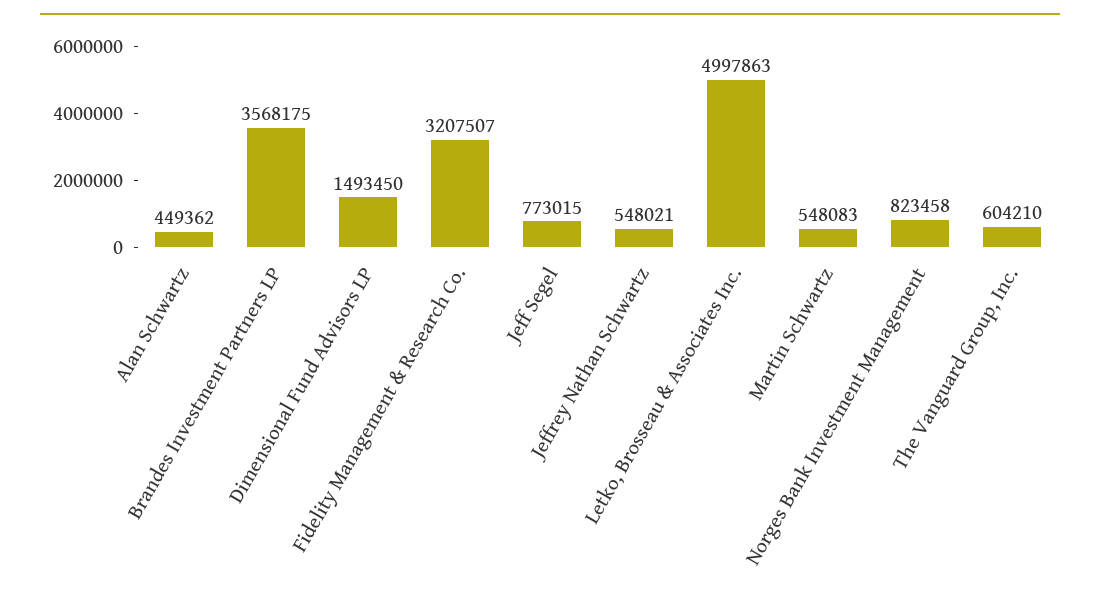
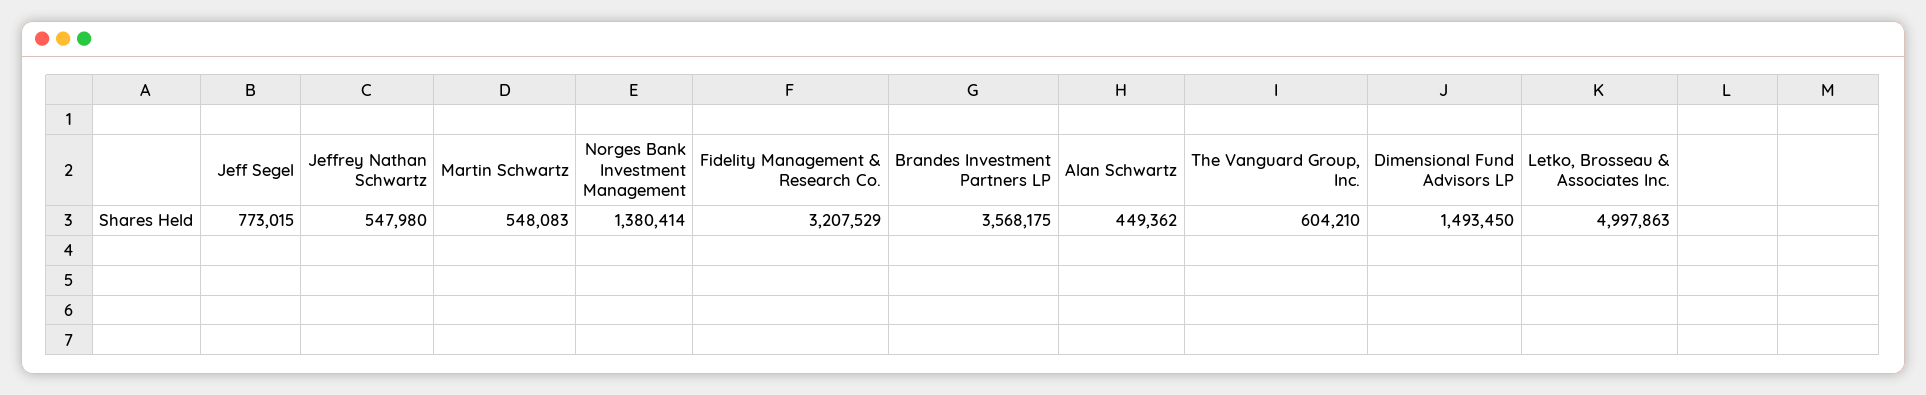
  {
    "Alan Schwartz": 449362,
    "Brandes Investment Partners LP": 3568175,
    "Dimensional Fund Advisors LP": 1493450,
-   "Fidelity Management & Research Co.": 3207507,
+   "Fidelity Management & Research Co.": 3207529,
    "Jeff Segel": 773015,
-   "Jeffrey Nathan Schwartz": 548021,
+   "Jeffrey Nathan Schwartz": 547980,
    "Letko, Brosseau & Associates Inc.": 4997863,
    "Martin Schwartz": 548083,
-   "Norges Bank Investment Management": 823458,
+   "Norges Bank Investment Management": 1380414,
    "The Vanguard Group, Inc.": 604210
  }

